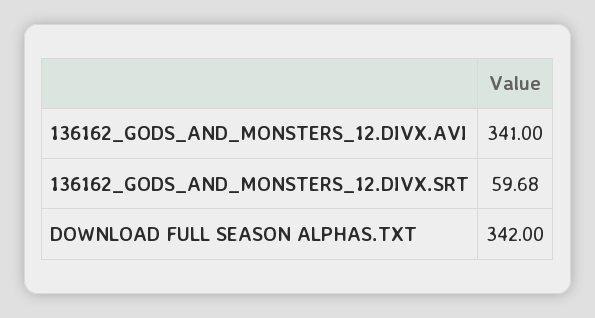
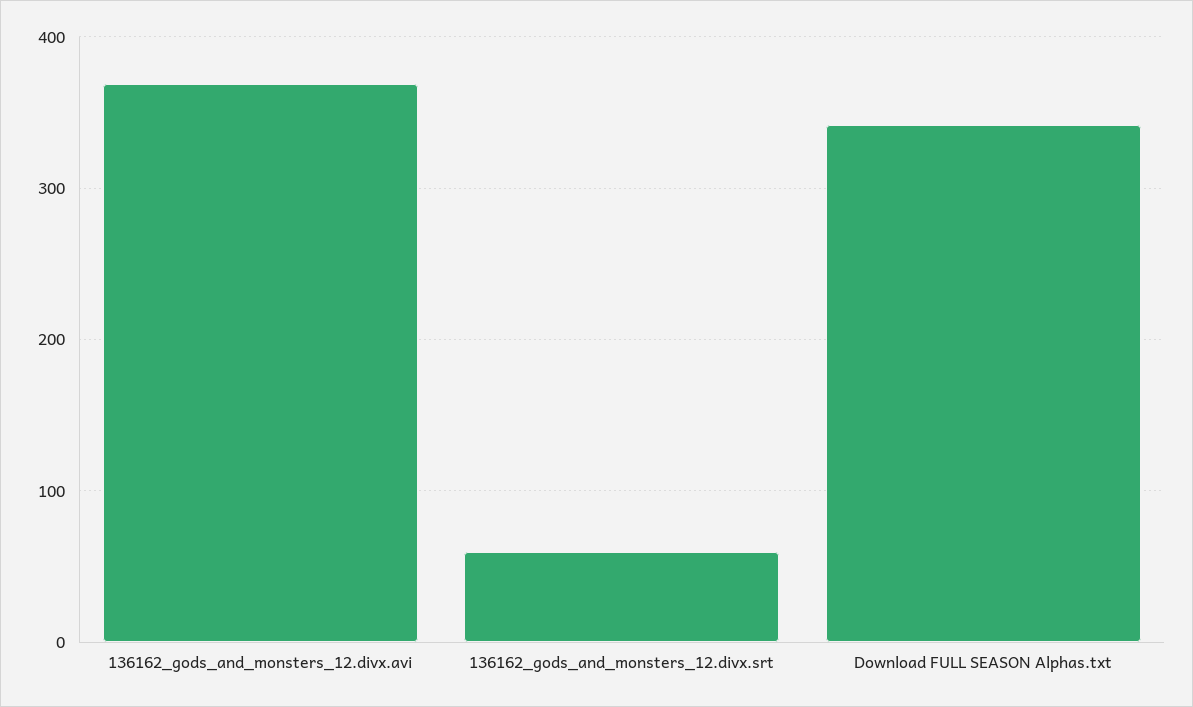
  {
-   "136162_GODS_AND_MONSTERS_12.DIVX.AVI": 341,
+   "136162_GODS_AND_MONSTERS_12.DIVX.AVI": 370,
    "136162_GODS_AND_MONSTERS_12.DIVX.SRT": 59.68,
    "DOWNLOAD FULL SEASON ALPHAS.TXT": 342
  }

